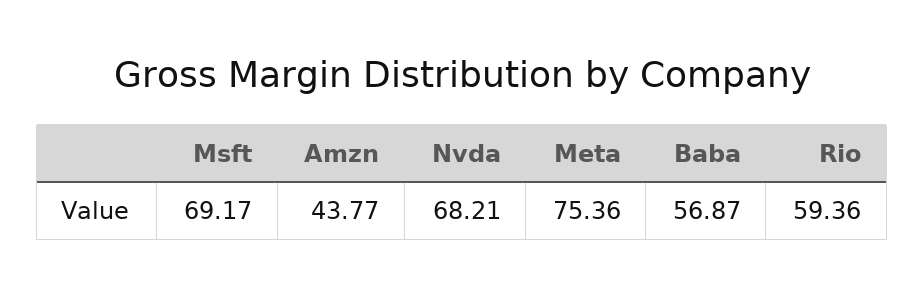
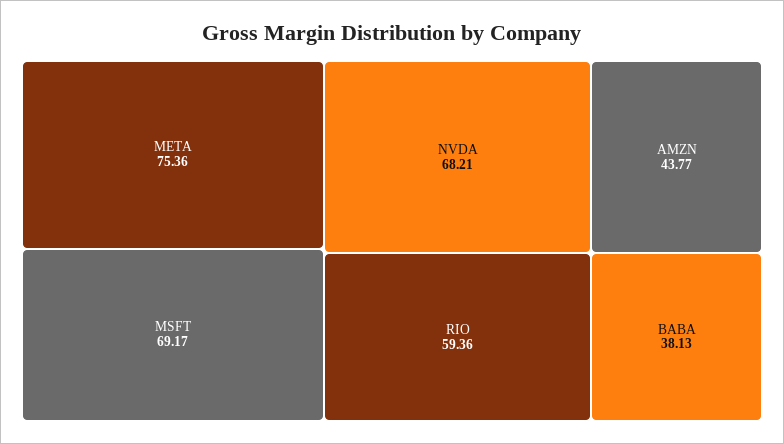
  {
    "Msft": 69.17,
    "Amzn": 43.77,
    "Nvda": 68.21,
    "Meta": 75.36,
-   "Baba": 56.87,
+   "Baba": 38.13,
    "Rio": 59.36
  }

